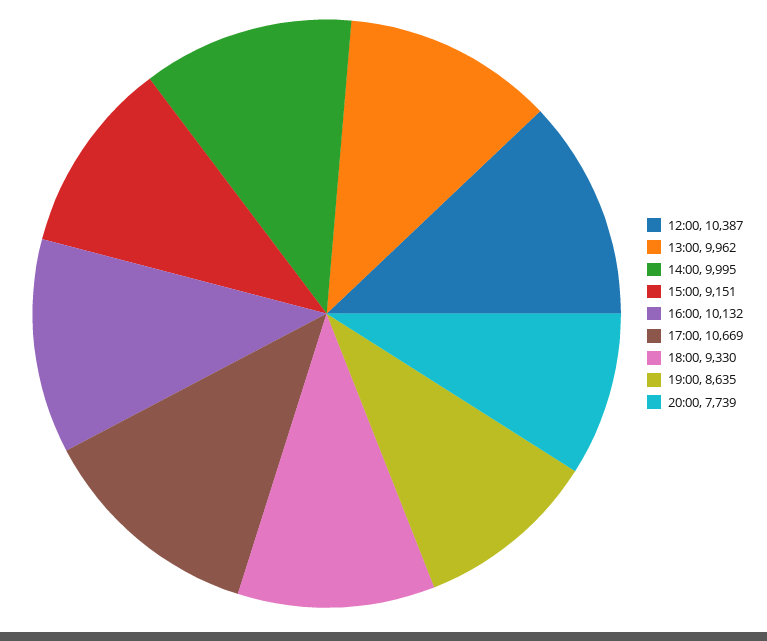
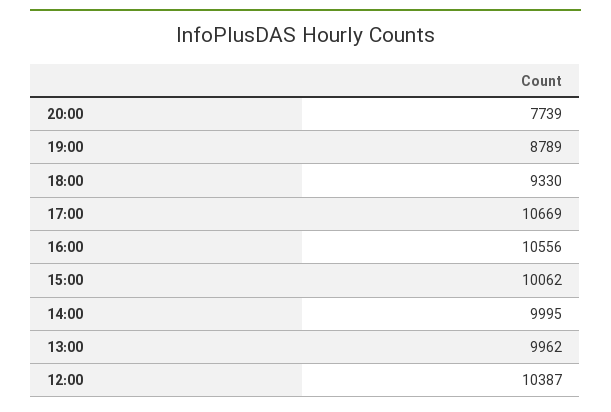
  {
    "12:00": 10387,
    "13:00": 9962,
    "14:00": 9995,
-   "15:00": 9151,
+   "15:00": 10062,
-   "16:00": 10132,
+   "16:00": 10556,
    "17:00": 10669,
    "18:00": 9330,
-   "19:00": 8635,
+   "19:00": 8789,
    "20:00": 7739
  }

